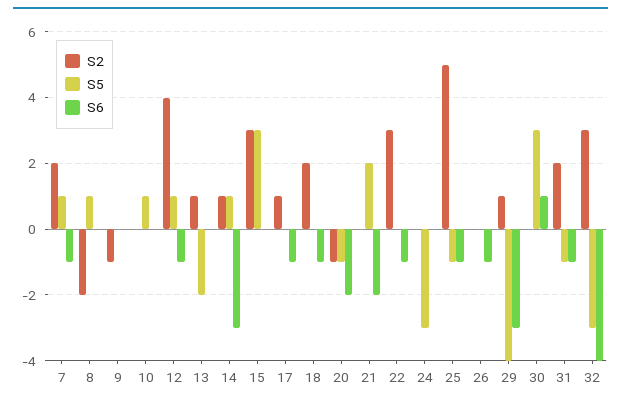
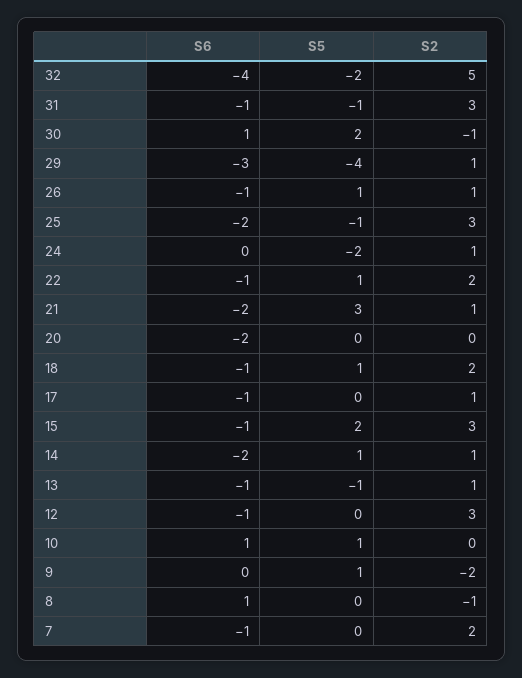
  {
    "S2": {
      "7": 2,
-     "8": -2,
+     "8": -1,
-     "9": -1,
+     "9": -2,
      "10": 0,
-     "12": 4,
+     "12": 3,
      "13": 1,
      "14": 1,
      "15": 3,
      "17": 1,
      "18": 2,
-     "20": -1,
+     "20": 0,
-     "21": 0,
+     "21": 1,
-     "22": 3,
+     "22": 2,
-     "24": 0,
+     "24": 1,
-     "25": 5,
+     "25": 3,
-     "26": 0,
+     "26": 1,
      "29": 1,
-     "30": 0,
+     "30": -1,
-     "31": 2,
+     "31": 3,
-     "32": 3
+     "32": 5
    },
    "S5": {
-     "7": 1,
+     "7": 0,
-     "8": 1,
+     "8": 0,
-     "9": 0,
+     "9": 1,
      "10": 1,
-     "12": 1,
+     "12": 0,
-     "13": -2,
+     "13": -1,
      "14": 1,
-     "15": 3,
+     "15": 2,
      "17": 0,
-     "18": 0,
+     "18": 1,
-     "20": -1,
+     "20": 0,
-     "21": 2,
+     "21": 3,
-     "22": 0,
+     "22": 1,
-     "24": -3,
+     "24": -2,
      "25": -1,
-     "26": 0,
+     "26": 1,
      "29": -4,
-     "30": 3,
+     "30": 2,
      "31": -1,
-     "32": -3
+     "32": -2
    },
    "S6": {
      "7": -1,
-     "8": 0,
+     "8": 1,
      "9": 0,
-     "10": 0,
+     "10": 1,
      "12": -1,
-     "13": 0,
+     "13": -1,
-     "14": -3,
+     "14": -2,
-     "15": 0,
+     "15": -1,
      "17": -1,
      "18": -1,
      "20": -2,
      "21": -2,
      "22": -1,
      "24": 0,
-     "25": -1,
+     "25": -2,
      "26": -1,
      "29": -3,
      "30": 1,
      "31": -1,
      "32": -4
    }
  }

